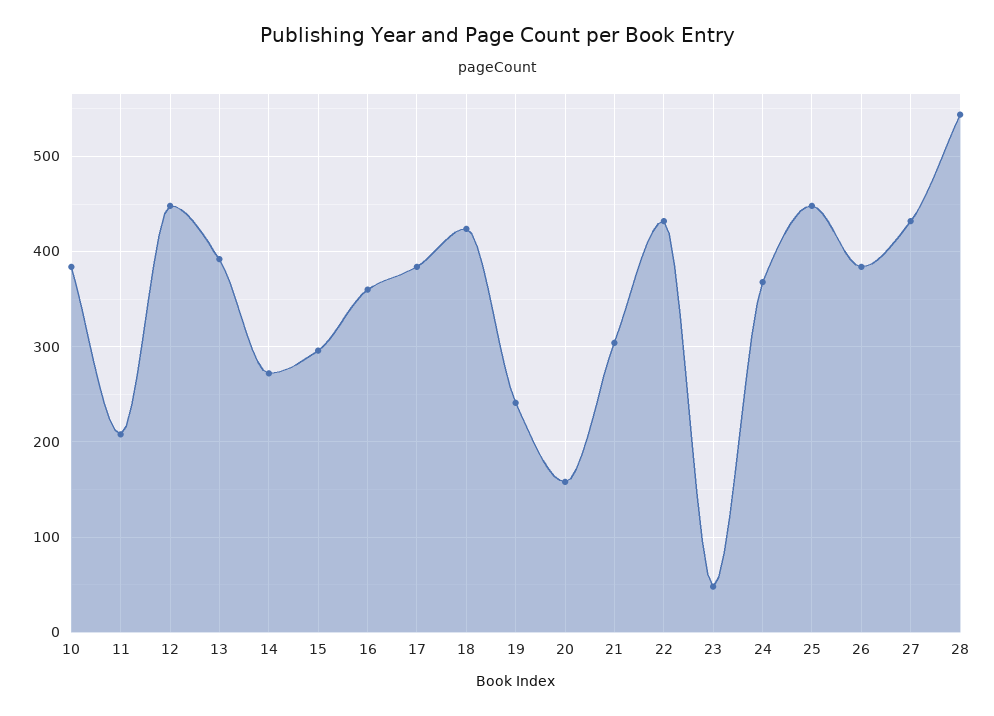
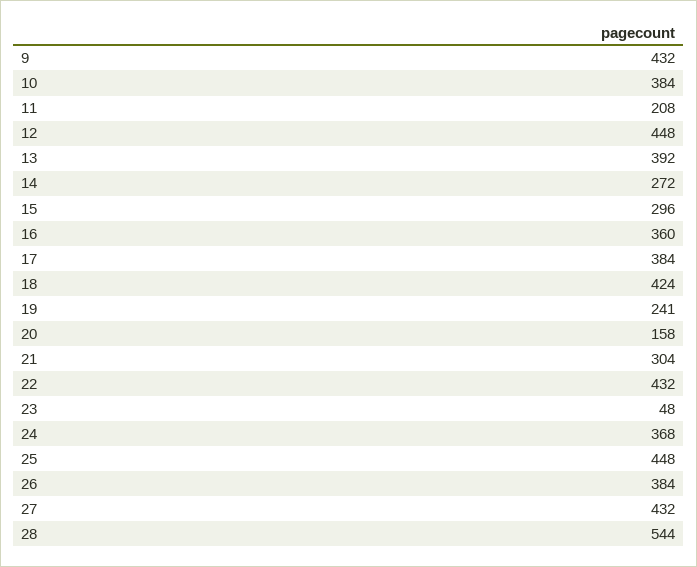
  {
    "10": 384,
    "11": 208,
    "12": 448,
    "13": 392,
    "14": 272,
    "15": 296,
    "16": 360,
    "17": 384,
    "18": 424,
    "19": 241,
    "20": 158,
    "21": 304,
    "22": 432,
    "23": 48,
    "24": 368,
    "25": 448,
    "26": 384,
    "27": 432,
-   "28": 544
+   "28": 544,
+   "9": 432
  }

